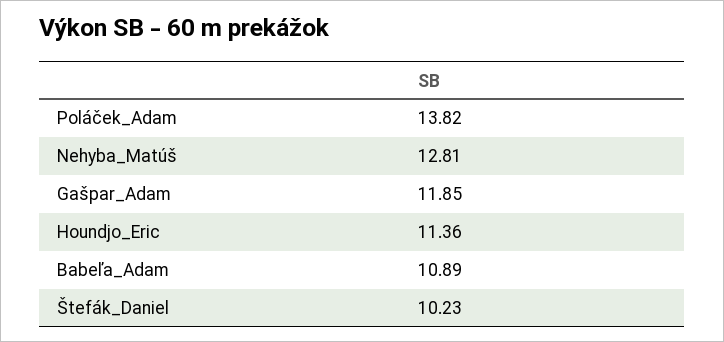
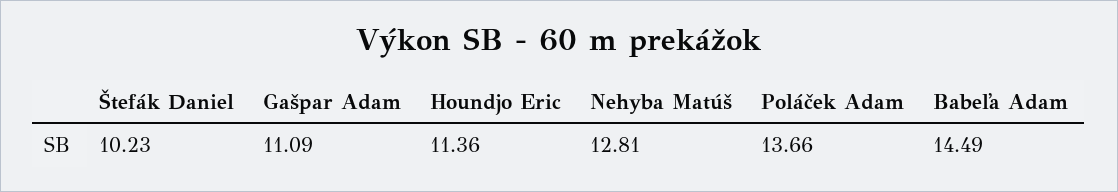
  {
-   "Poláček_Adam": 13.82,
+   "Poláček_Adam": 13.66,
    "Nehyba_Matúš": 12.81,
-   "Gašpar_Adam": 11.85,
+   "Gašpar_Adam": 11.09,
    "Houndjo_Eric": 11.36,
-   "Babeľa_Adam": 10.89,
+   "Babeľa_Adam": 14.49,
    "Štefák_Daniel": 10.23
  }

